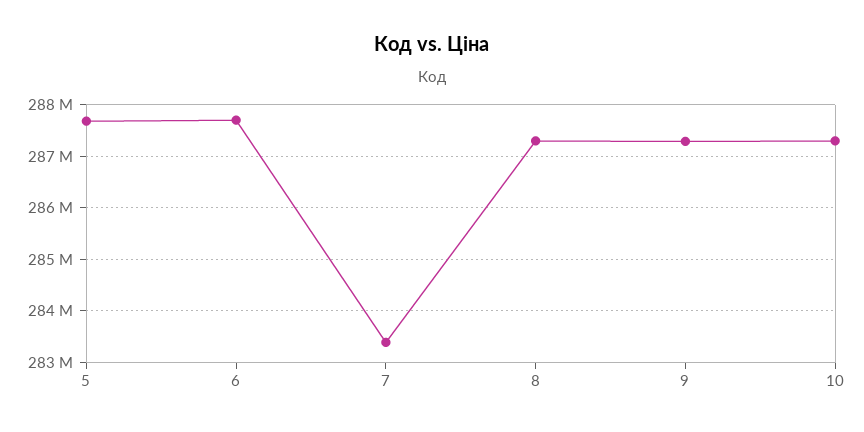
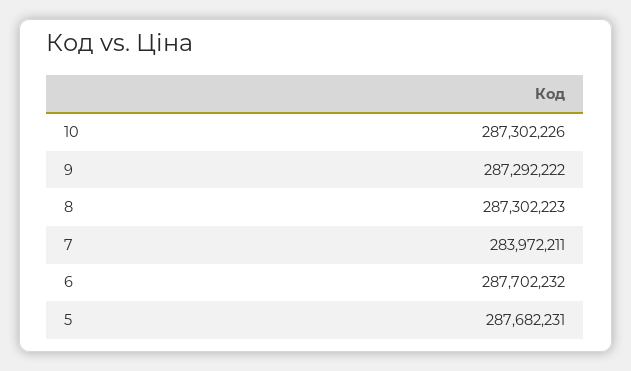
  {
    "5": 287682231,
    "6": 287702232,
-   "7": 283400000,
+   "7": 283972211,
    "8": 287302223,
    "9": 287292222,
    "10": 287302226
  }

